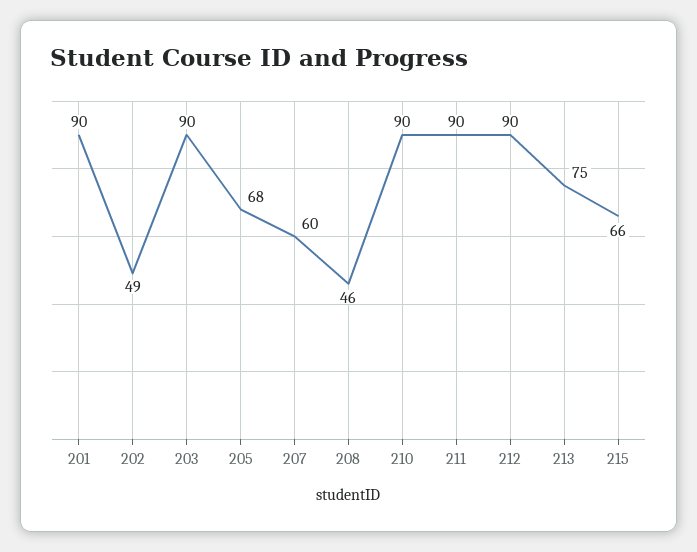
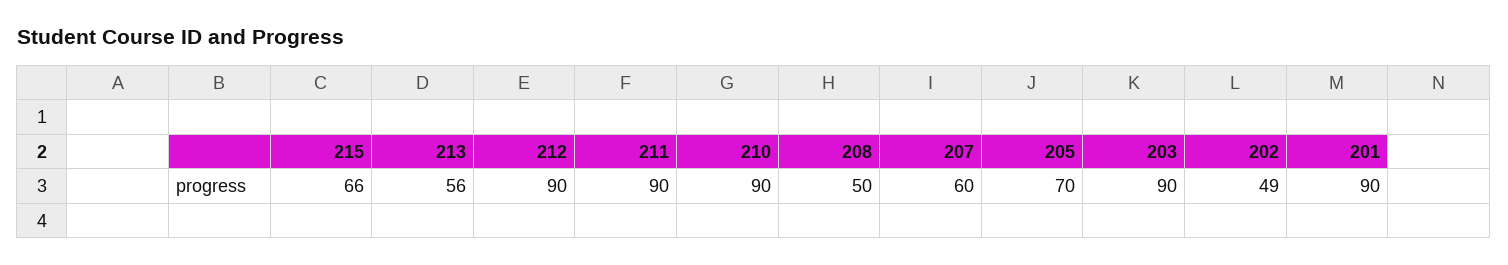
  {
    "201": 90,
    "202": 49,
    "203": 90,
-   "205": 68,
+   "205": 70,
    "207": 60,
-   "208": 46,
+   "208": 50,
    "210": 90,
    "211": 90,
    "212": 90,
-   "213": 75,
+   "213": 56,
    "215": 66
  }

